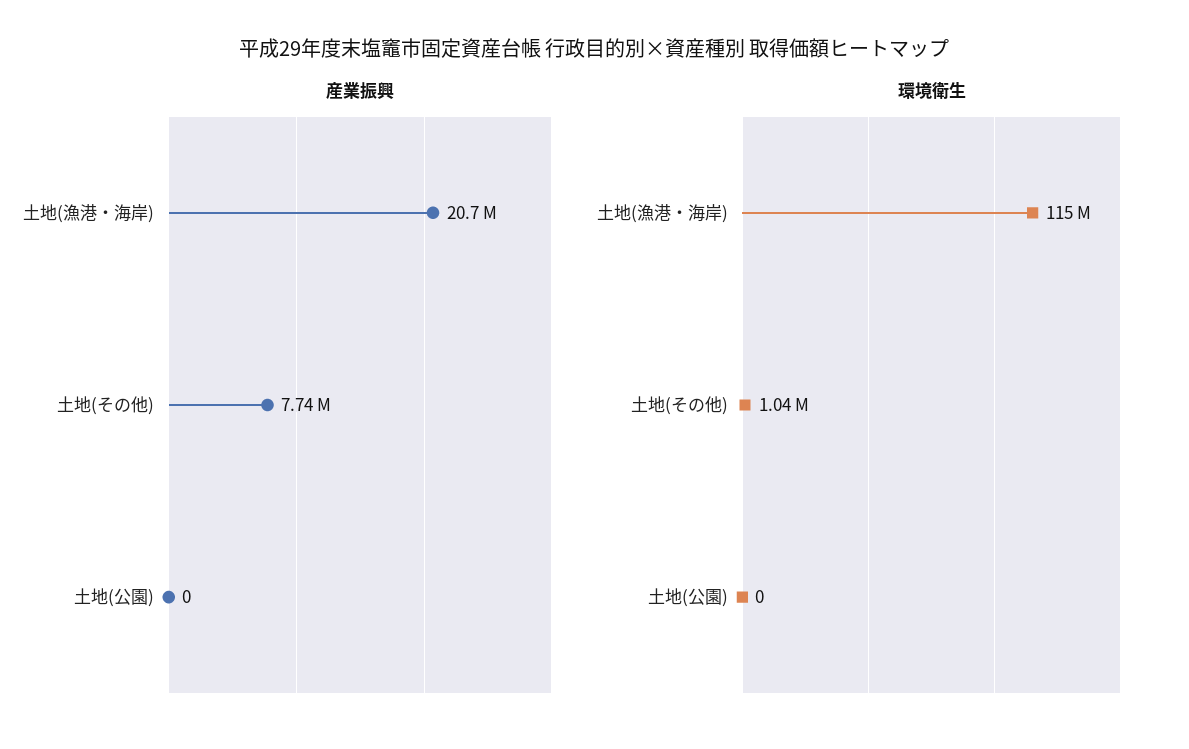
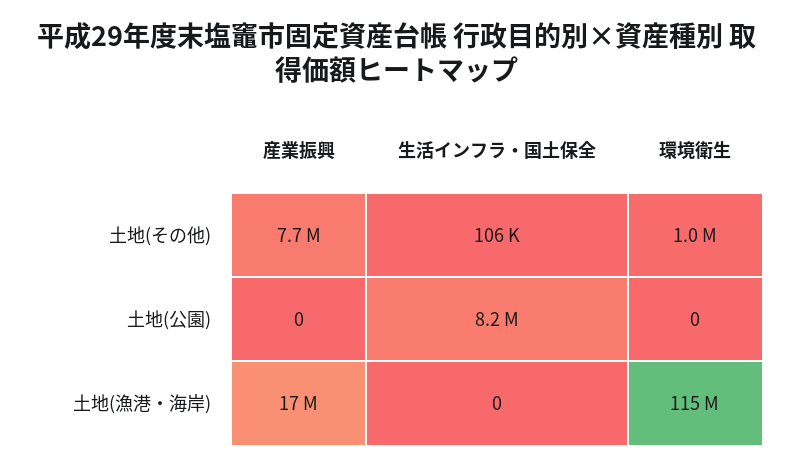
  {
    "産業振興": {
-     "土地(漁港・海岸)": 20700000,
+     "土地(漁港・海岸)": 17000000,
      "土地(その他)": 7740000,
      "土地(公園)": 0
    },
    "環境衛生": {
      "土地(漁港・海岸)": 115000000,
      "土地(その他)": 1040000,
      "土地(公園)": 0
-   }
+   },
+   "生活インフラ・国土保全": {
+     "土地(その他)": 106000,
+     "土地(公園)": 8200000,
+     "土地(漁港・海岸)": 0
+   }
  }

